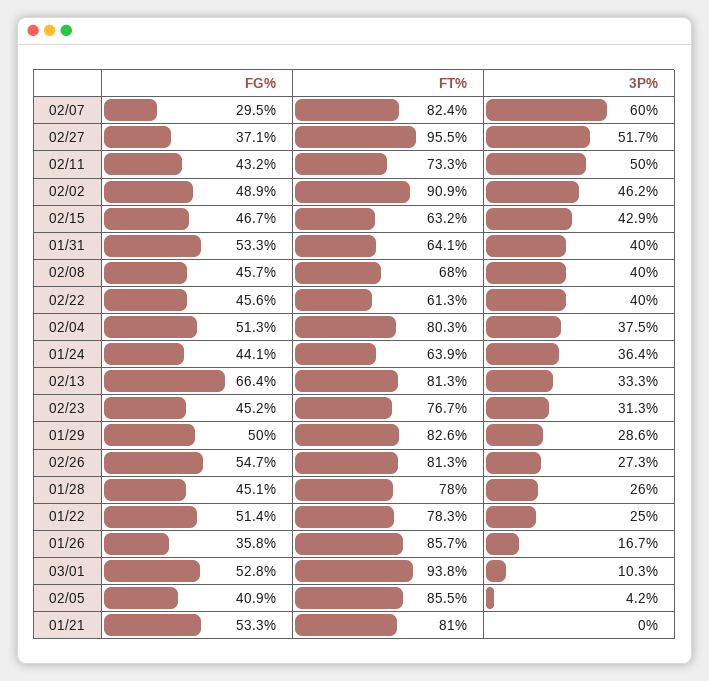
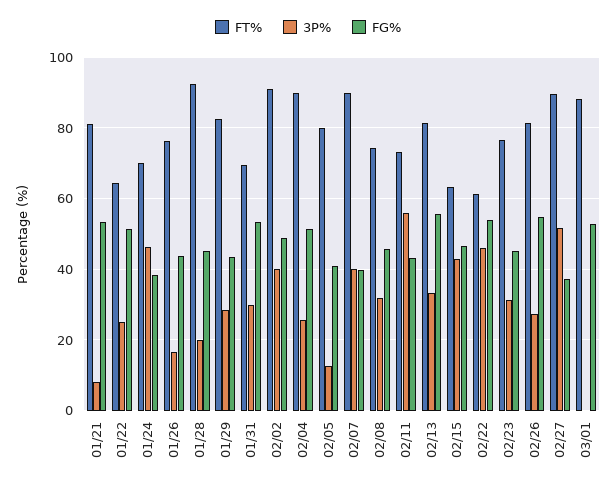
  {
    "FG%": {
-     "02/07": 29.5,
+     "02/07": 40,
      "02/27": 37.1,
      "02/11": 43.2,
      "02/02": 48.9,
      "02/15": 46.7,
      "01/31": 53.3,
      "02/08": 45.7,
-     "02/22": 45.6,
+     "02/22": 54,
      "02/04": 51.3,
-     "01/24": 44.1,
+     "01/24": 38,
-     "02/13": 66.4,
+     "02/13": 56,
      "02/23": 45.2,
-     "01/29": 50,
+     "01/29": 44,
      "02/26": 54.7,
      "01/28": 45.1,
      "01/22": 51.4,
-     "01/26": 35.8,
+     "01/26": 44,
      "03/01": 52.8,
      "02/05": 40.9,
      "01/21": 53.3
    },
    "FT%": {
-     "02/07": 82.4,
+     "02/07": 90,
-     "02/27": 95.5,
+     "02/27": 90,
      "02/11": 73.3,
      "02/02": 90.9,
      "02/15": 63.2,
-     "01/31": 64.1,
+     "01/31": 70,
-     "02/08": 68,
+     "02/08": 74,
      "02/22": 61.3,
-     "02/04": 80.3,
+     "02/04": 90,
-     "01/24": 63.9,
+     "01/24": 70,
      "02/13": 81.3,
      "02/23": 76.7,
      "01/29": 82.6,
      "02/26": 81.3,
-     "01/28": 78,
+     "01/28": 92,
-     "01/22": 78.3,
+     "01/22": 64,
-     "01/26": 85.7,
+     "01/26": 76,
-     "03/01": 93.8,
+     "03/01": 88,
-     "02/05": 85.5,
+     "02/05": 80,
      "01/21": 81
    },
    "3P%": {
-     "02/07": 60,
+     "02/07": 40,
      "02/27": 51.7,
-     "02/11": 50,
+     "02/11": 56,
-     "02/02": 46.2,
+     "02/02": 40,
      "02/15": 42.9,
-     "01/31": 40,
+     "01/31": 30,
-     "02/08": 40,
+     "02/08": 32,
-     "02/22": 40,
+     "02/22": 46,
-     "02/04": 37.5,
+     "02/04": 26,
-     "01/24": 36.4,
+     "01/24": 46,
      "02/13": 33.3,
      "02/23": 31.3,
      "01/29": 28.6,
      "02/26": 27.3,
-     "01/28": 26,
+     "01/28": 20,
      "01/22": 25,
      "01/26": 16.7,
-     "03/01": 10.3,
+     "03/01": 0,
-     "02/05": 4.2,
+     "02/05": 12,
-     "01/21": 0
+     "01/21": 8
    }
  }

